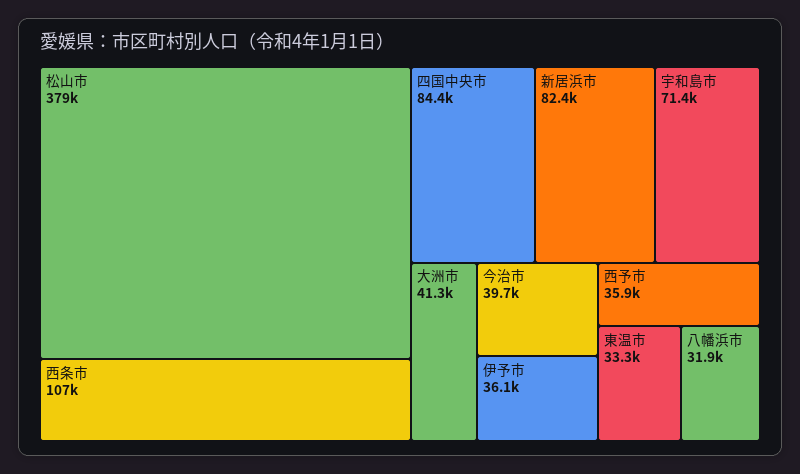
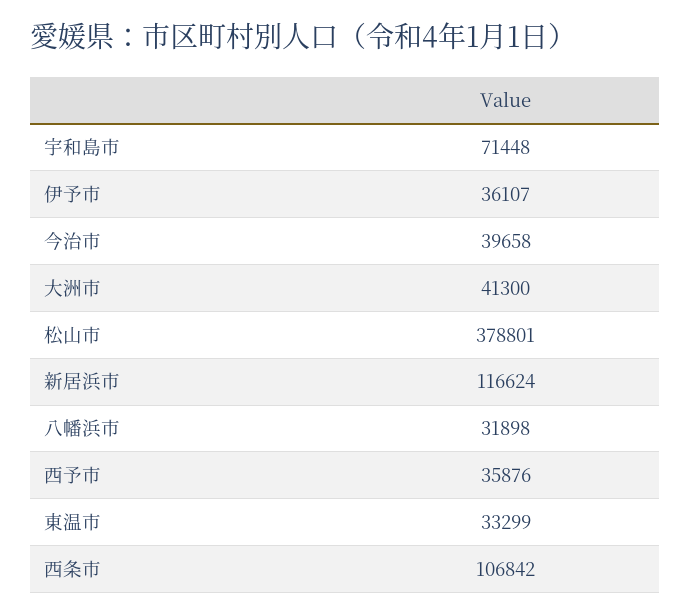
  {
    "松山市": 378801,
    "西条市": 106842,
-   "四国中央市": 84400,
-   "新居浜市": 82400,
+   "新居浜市": 116624,
    "宇和島市": 71448,
    "大洲市": 41300,
    "今治市": 39658,
    "伊予市": 36107,
    "西予市": 35876,
    "東温市": 33299,
    "八幡浜市": 31898
  }

